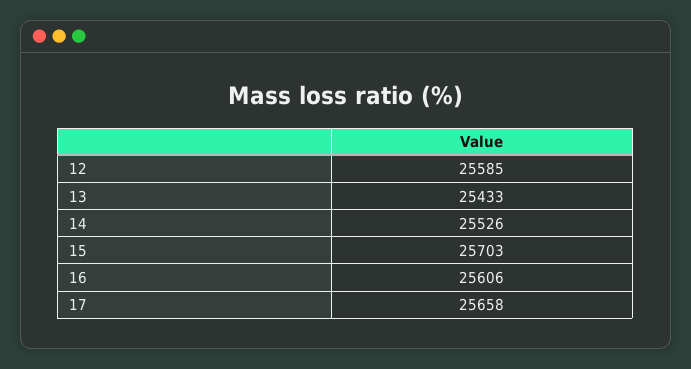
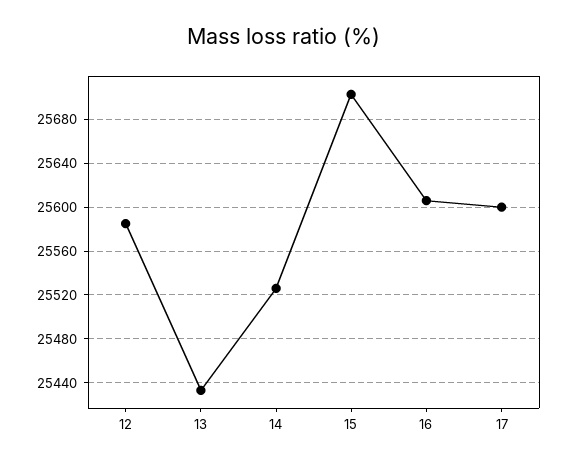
  {
    "12": 25585,
    "13": 25433,
    "14": 25526,
    "15": 25703,
    "16": 25606,
-   "17": 25658
+   "17": 25600
  }

